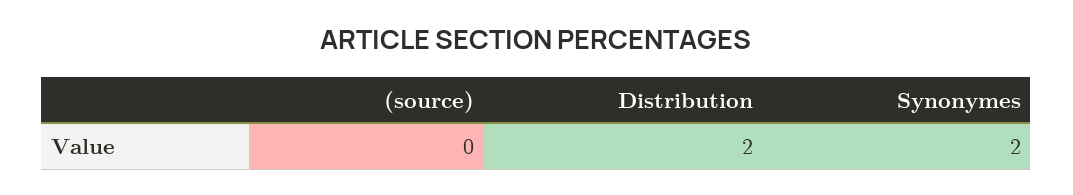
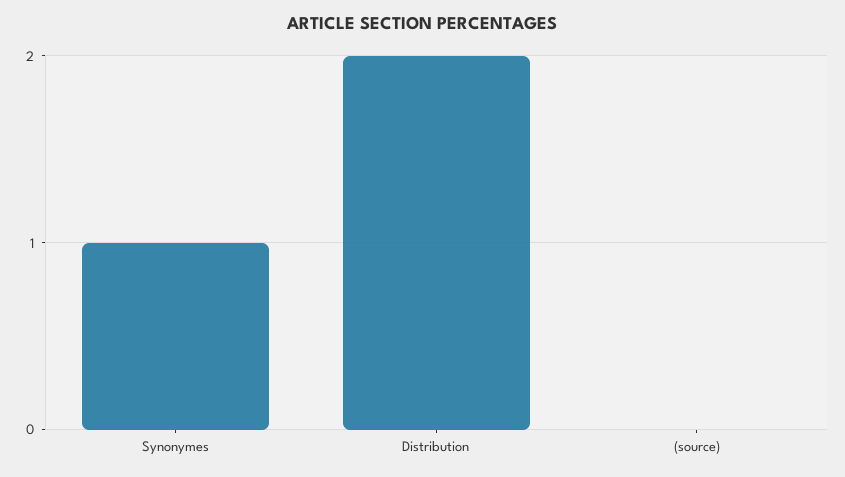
  {
    "(source)": 0,
    "Distribution": 2,
-   "Synonymes": 2
+   "Synonymes": 1
  }

